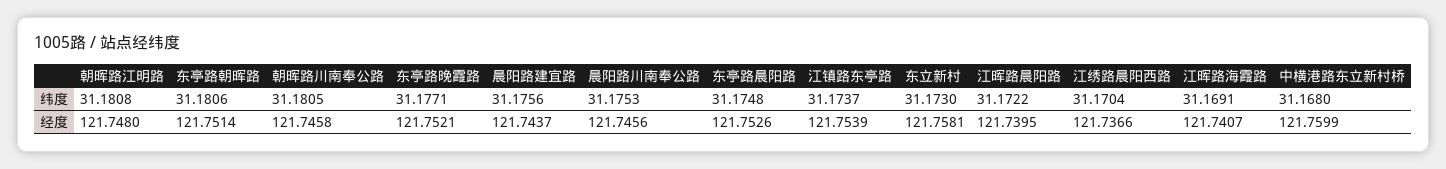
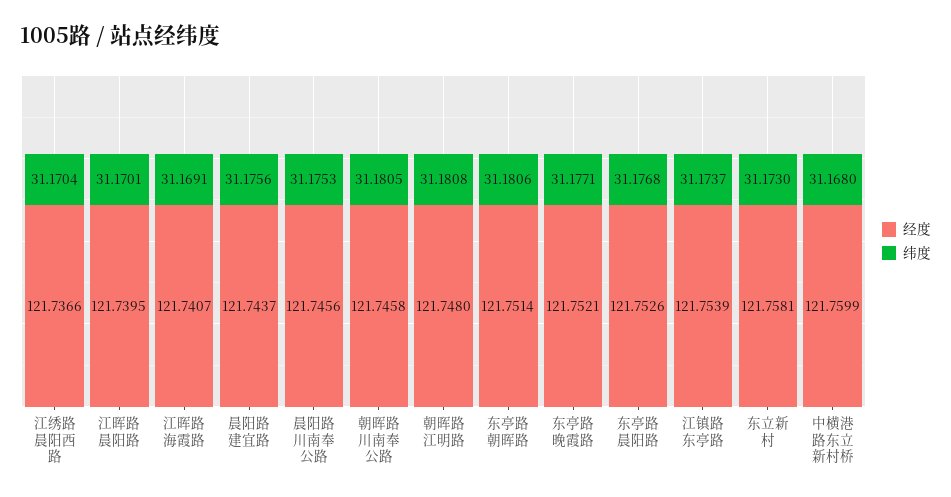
  {
    "纬度": {
      "朝晖路江明路": 31.1808,
      "东亭路朝晖路": 31.1806,
      "朝晖路川南奉公路": 31.1805,
      "东亭路晚霞路": 31.1771,
      "晨阳路建宜路": 31.1756,
      "晨阳路川南奉公路": 31.1753,
-     "东亭路晨阳路": 31.1748,
+     "东亭路晨阳路": 31.1768,
      "江镇路东亭路": 31.1737,
      "东立新村": 31.173,
-     "江晖路晨阳路": 31.1722,
+     "江晖路晨阳路": 31.1701,
      "江绣路晨阳西路": 31.1704,
      "江晖路海霞路": 31.1691,
      "中横港路东立新村桥": 31.168
    },
    "经度": {
      "朝晖路江明路": 121.748,
      "东亭路朝晖路": 121.7514,
      "朝晖路川南奉公路": 121.7458,
      "东亭路晚霞路": 121.7521,
      "晨阳路建宜路": 121.7437,
      "晨阳路川南奉公路": 121.7456,
      "东亭路晨阳路": 121.7526,
      "江镇路东亭路": 121.7539,
      "东立新村": 121.7581,
      "江晖路晨阳路": 121.7395,
      "江绣路晨阳西路": 121.7366,
      "江晖路海霞路": 121.7407,
      "中横港路东立新村桥": 121.7599
    }
  }

